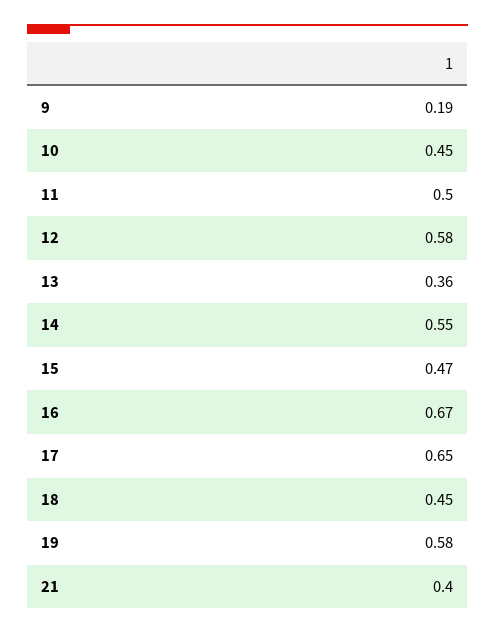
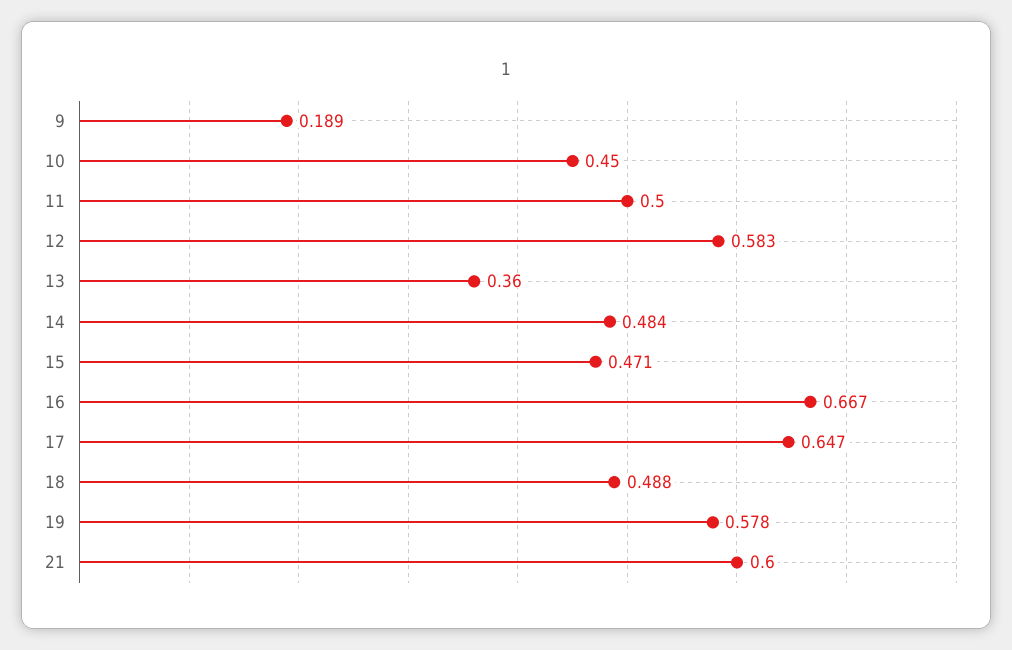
  {
    "9": 0.189,
    "10": 0.45,
    "11": 0.5,
    "12": 0.583,
    "13": 0.36,
-   "14": 0.55,
+   "14": 0.484,
    "15": 0.471,
    "16": 0.667,
    "17": 0.647,
-   "18": 0.45,
+   "18": 0.488,
    "19": 0.578,
-   "21": 0.4
+   "21": 0.6
  }

